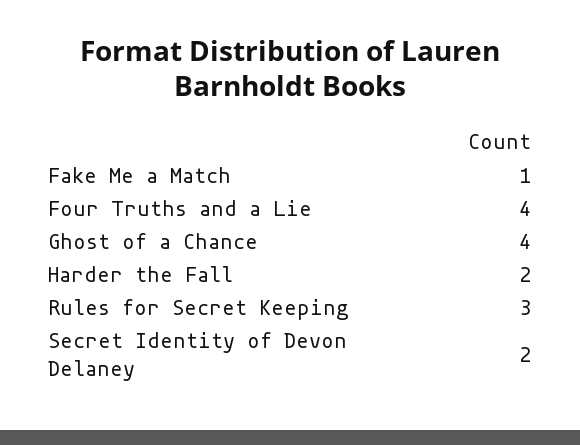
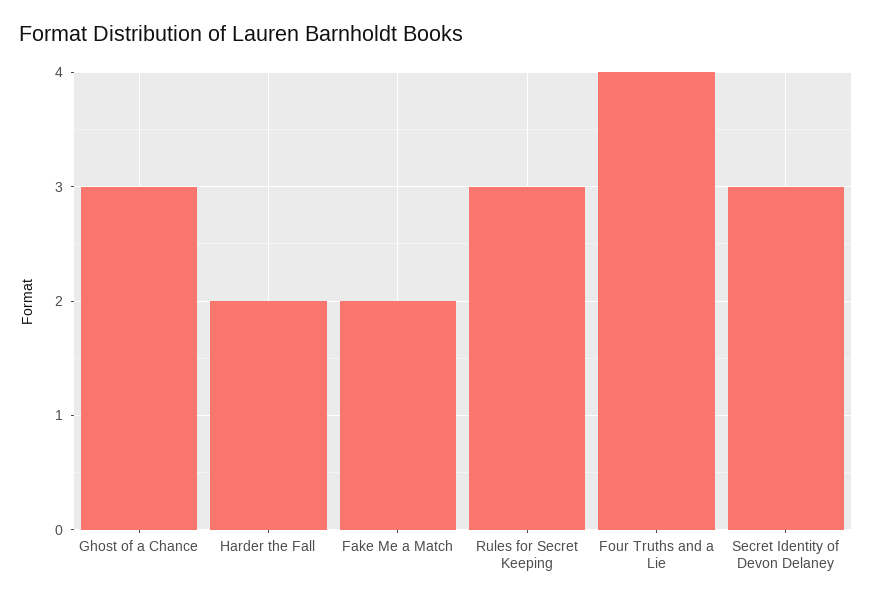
  {
-   "Fake Me a Match": 1,
+   "Fake Me a Match": 2,
    "Four Truths and a Lie": 4,
-   "Ghost of a Chance": 4,
+   "Ghost of a Chance": 3,
    "Harder the Fall": 2,
    "Rules for Secret Keeping": 3,
-   "Secret Identity of Devon Delaney": 2
+   "Secret Identity of Devon Delaney": 3
  }

